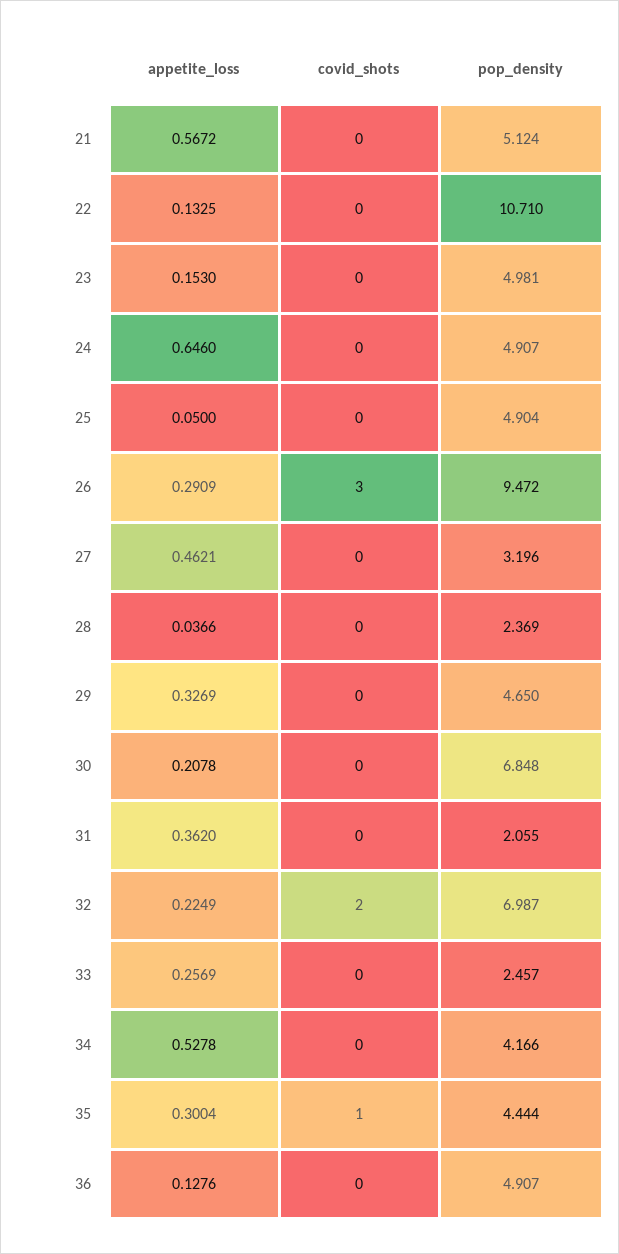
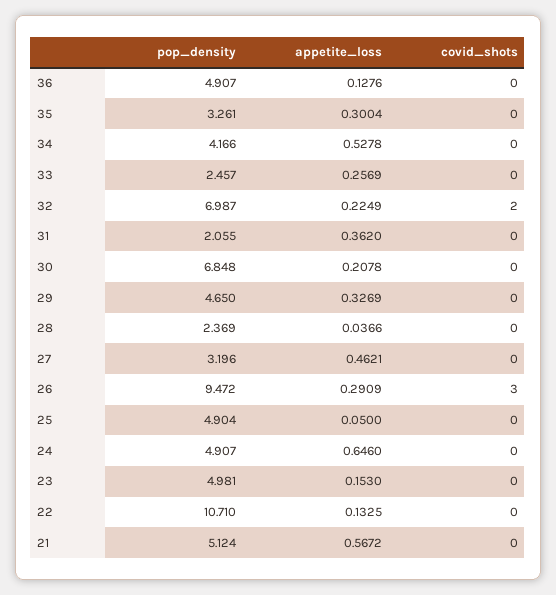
  {
    "appetite_loss": {
      "21": 0.5672,
      "22": 0.1325,
      "23": 0.153,
      "24": 0.646,
      "25": 0.05,
      "26": 0.2909,
      "27": 0.4621,
      "28": 0.0366,
      "29": 0.3269,
      "30": 0.2078,
      "31": 0.362,
      "32": 0.2249,
      "33": 0.2569,
      "34": 0.5278,
      "35": 0.3004,
      "36": 0.1276
    },
    "covid_shots": {
      "21": 0,
      "22": 0,
      "23": 0,
      "24": 0,
      "25": 0,
      "26": 3,
      "27": 0,
      "28": 0,
      "29": 0,
      "30": 0,
      "31": 0,
      "32": 2,
      "33": 0,
      "34": 0,
-     "35": 1,
+     "35": 0,
      "36": 0
    },
    "pop_density": {
      "21": 5.124,
      "22": 10.71,
      "23": 4.981,
      "24": 4.907,
      "25": 4.904,
      "26": 9.472,
      "27": 3.196,
      "28": 2.369,
      "29": 4.65,
      "30": 6.848,
      "31": 2.055,
      "32": 6.987,
      "33": 2.457,
      "34": 4.166,
-     "35": 4.444,
+     "35": 3.261,
      "36": 4.907
    }
  }

